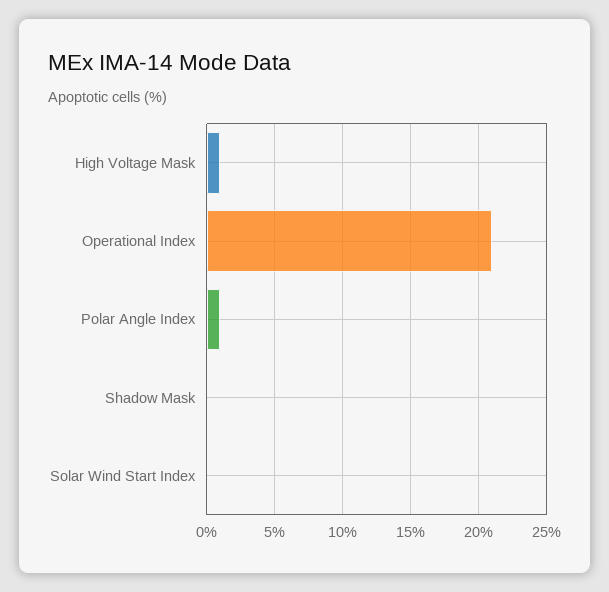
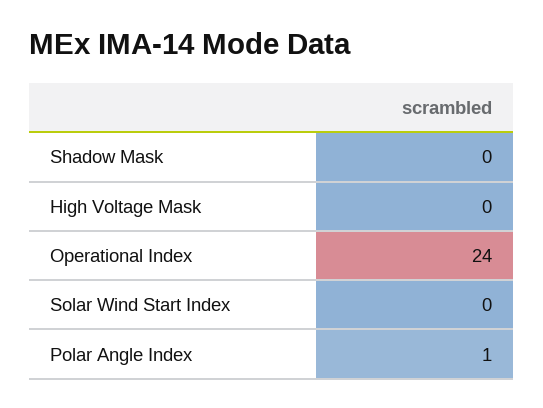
  {
-   "High Voltage Mask": 1,
+   "High Voltage Mask": 0,
-   "Operational Index": 21,
+   "Operational Index": 24,
    "Polar Angle Index": 1,
    "Shadow Mask": 0,
    "Solar Wind Start Index": 0
  }

